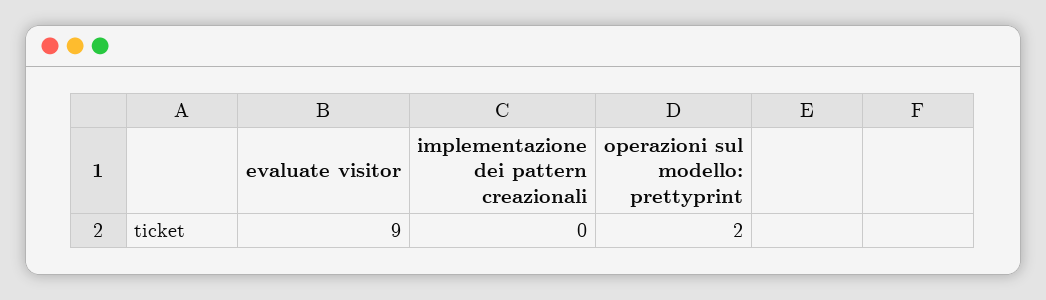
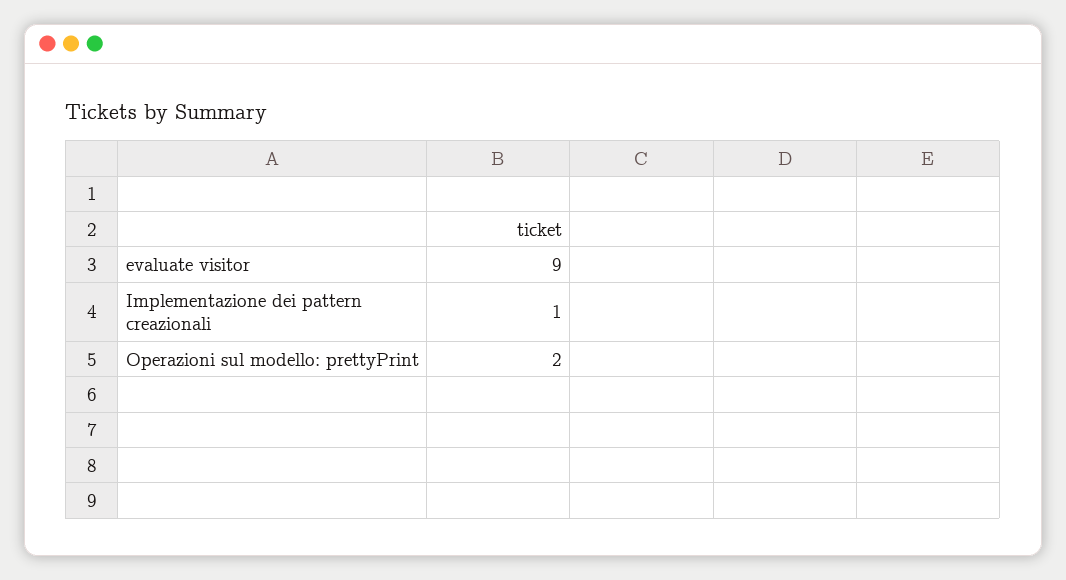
  {
    "evaluate visitor": 9,
-   "implementazione dei pattern creazionali": 0,
+   "implementazione dei pattern creazionali": 1,
    "operazioni sul modello: prettyprint": 2
  }

